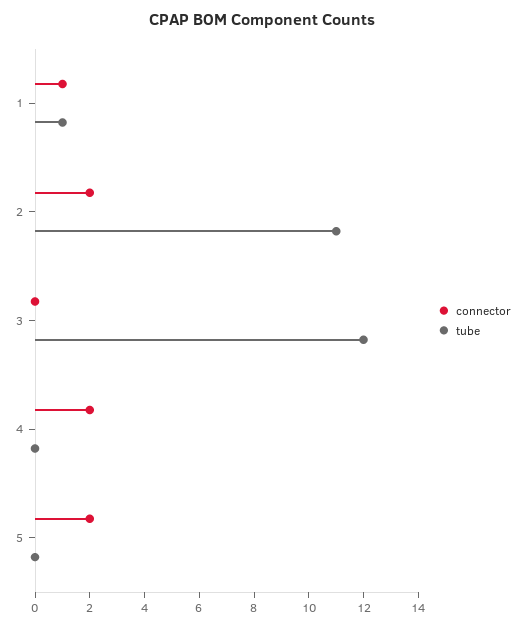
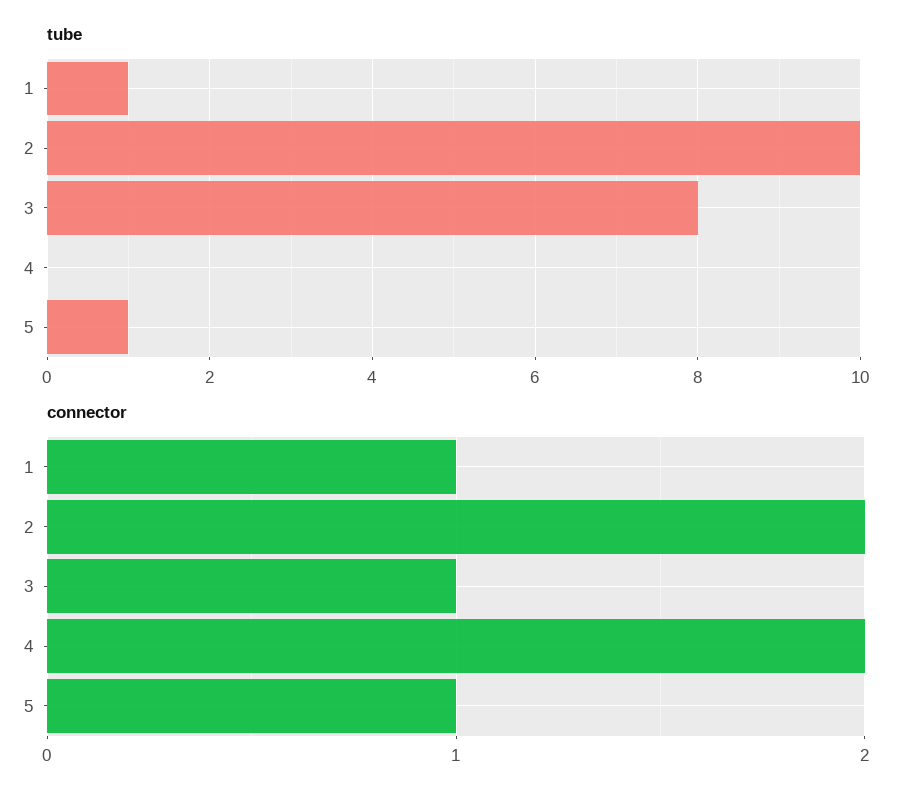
  {
    "connector": {
      "1": 1,
      "2": 2,
-     "3": 0,
+     "3": 1,
      "4": 2,
-     "5": 2
+     "5": 1
    },
    "tube": {
      "1": 1,
-     "2": 11,
+     "2": 10,
-     "3": 12,
+     "3": 8,
      "4": 0,
-     "5": 0
+     "5": 1
    }
  }

